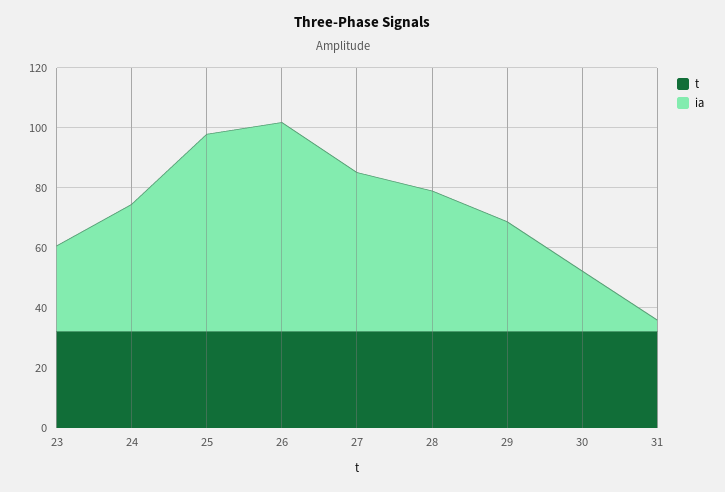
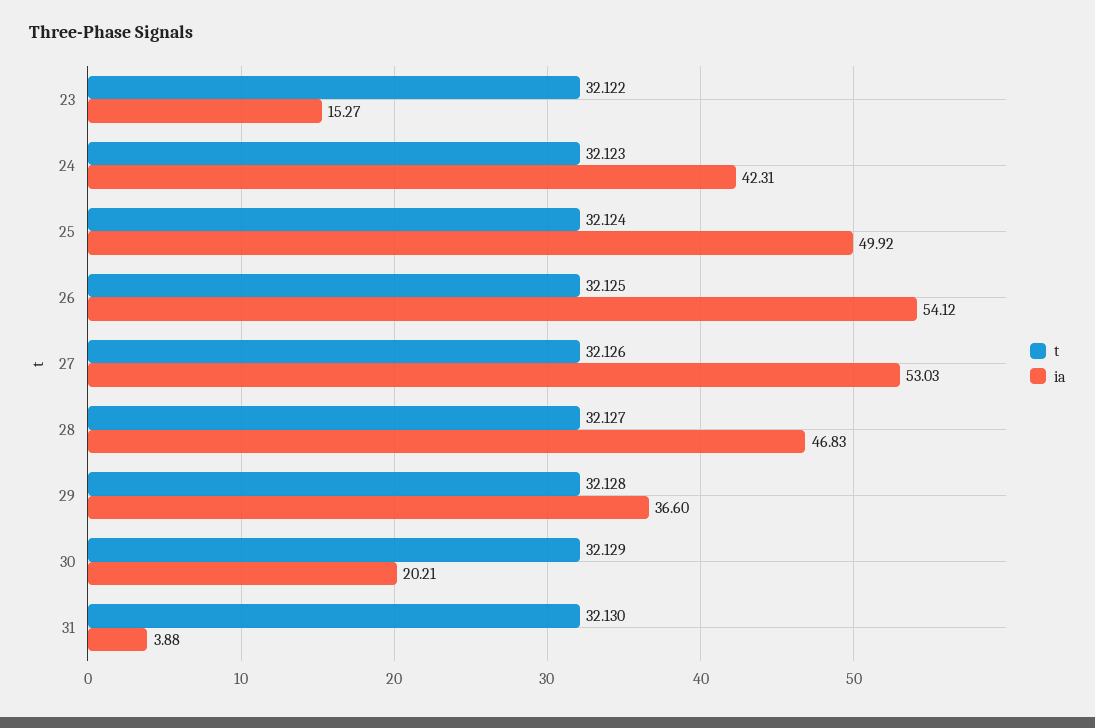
  {
    "t": {
      "23": 32.122,
      "24": 32.123,
      "25": 32.124,
      "26": 32.125,
      "27": 32.126,
      "28": 32.127,
      "29": 32.128,
      "30": 32.129,
      "31": 32.13
    },
    "ia": {
-     "23": 30,
+     "23": 15.27,
      "24": 42.31,
-     "25": 65,
+     "25": 49.92,
-     "26": 70,
+     "26": 54.12,
      "27": 53.03,
      "28": 46.83,
      "29": 36.6,
      "30": 20.21,
      "31": 3.88
    }
  }

